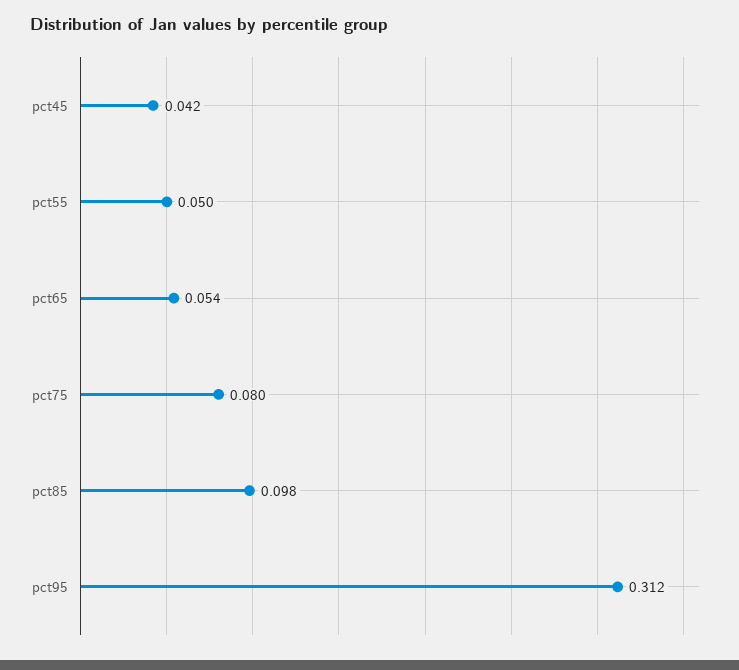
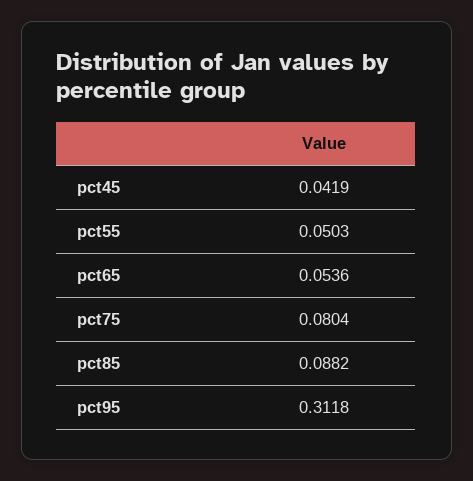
  {
    "pct45": 0.0419,
    "pct55": 0.0503,
    "pct65": 0.0536,
    "pct75": 0.0804,
-   "pct85": 0.098,
+   "pct85": 0.0882,
    "pct95": 0.3118
  }

